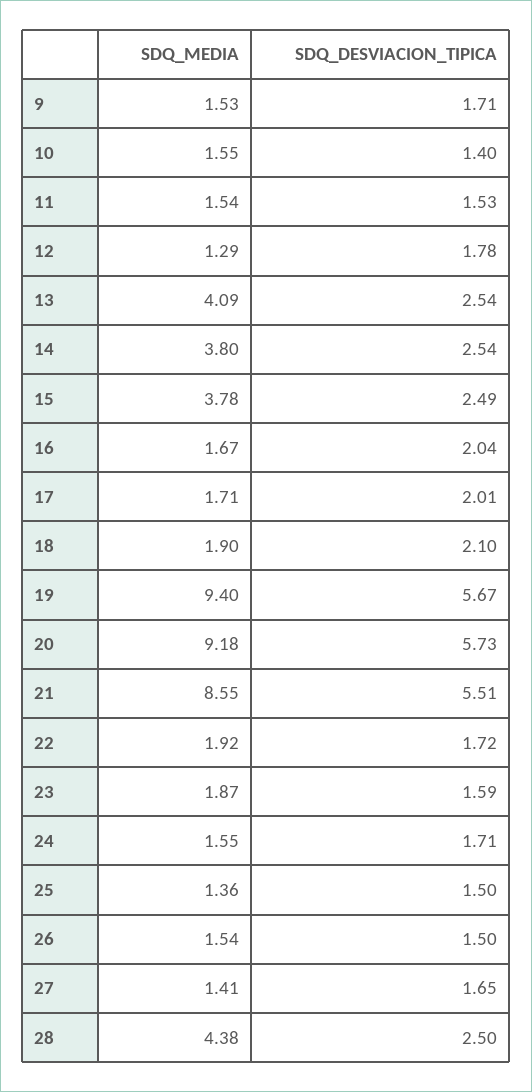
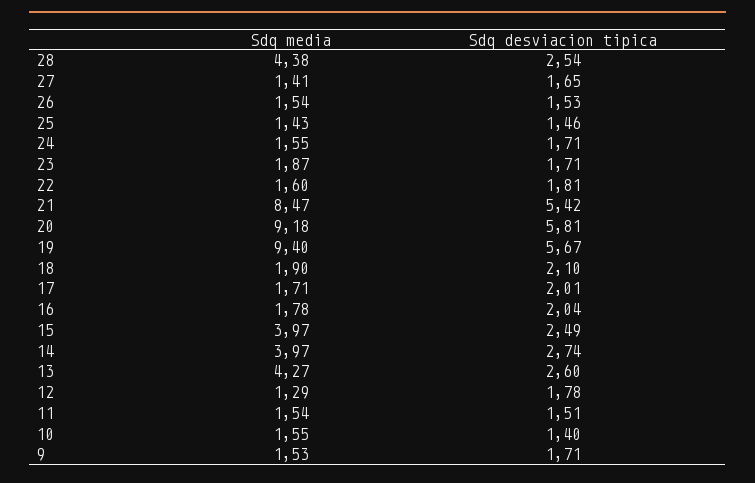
  {
    "SDQ_MEDIA": {
      "9": 1.53,
      "10": 1.55,
      "11": 1.54,
      "12": 1.29,
-     "13": 4.09,
+     "13": 4.27,
-     "14": 3.8,
+     "14": 3.97,
-     "15": 3.78,
+     "15": 3.97,
-     "16": 1.67,
+     "16": 1.78,
      "17": 1.71,
      "18": 1.9,
      "19": 9.4,
      "20": 9.18,
-     "21": 8.55,
+     "21": 8.47,
-     "22": 1.92,
+     "22": 1.6,
      "23": 1.87,
      "24": 1.55,
-     "25": 1.36,
+     "25": 1.43,
      "26": 1.54,
      "27": 1.41,
      "28": 4.38
    },
    "SDQ_DESVIACION_TIPICA": {
      "9": 1.71,
      "10": 1.4,
-     "11": 1.53,
+     "11": 1.51,
      "12": 1.78,
-     "13": 2.54,
+     "13": 2.6,
-     "14": 2.54,
+     "14": 2.74,
      "15": 2.49,
      "16": 2.04,
      "17": 2.01,
      "18": 2.1,
      "19": 5.67,
-     "20": 5.73,
+     "20": 5.81,
-     "21": 5.51,
+     "21": 5.42,
-     "22": 1.72,
+     "22": 1.81,
-     "23": 1.59,
+     "23": 1.71,
      "24": 1.71,
-     "25": 1.5,
+     "25": 1.46,
-     "26": 1.5,
+     "26": 1.53,
      "27": 1.65,
-     "28": 2.5
+     "28": 2.54
    }
  }

